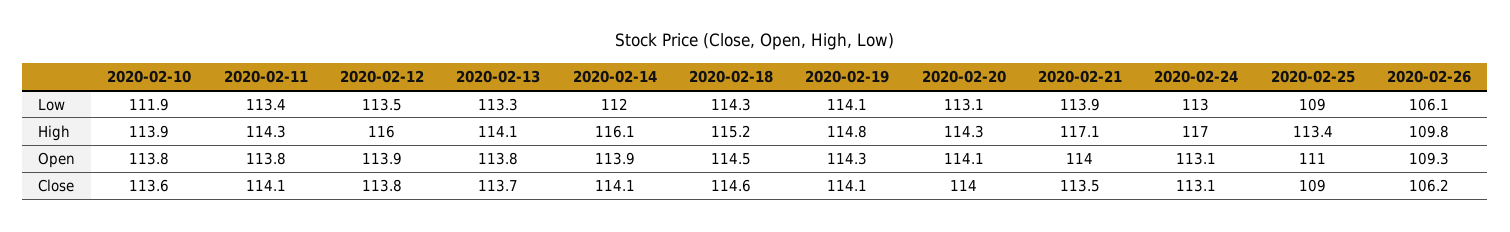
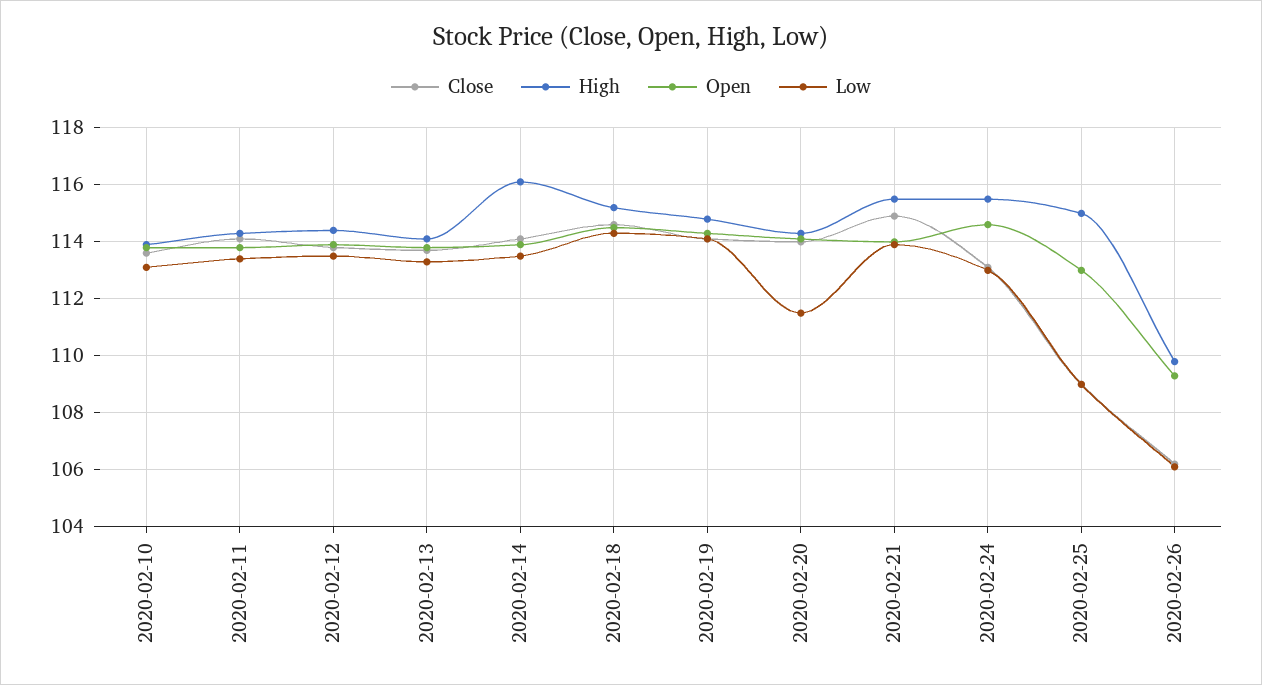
  {
    "Low": {
-     "2020-02-10": 111.9,
+     "2020-02-10": 113,
      "2020-02-11": 113.4,
      "2020-02-12": 113.5,
      "2020-02-13": 113.3,
-     "2020-02-14": 112,
+     "2020-02-14": 113.5,
      "2020-02-18": 114.3,
      "2020-02-19": 114.1,
-     "2020-02-20": 113.1,
+     "2020-02-20": 111.5,
      "2020-02-21": 113.9,
      "2020-02-24": 113,
      "2020-02-25": 109,
      "2020-02-26": 106.1
    },
    "High": {
      "2020-02-10": 113.9,
      "2020-02-11": 114.3,
-     "2020-02-12": 116,
+     "2020-02-12": 114.5,
      "2020-02-13": 114.1,
      "2020-02-14": 116.1,
      "2020-02-18": 115.2,
      "2020-02-19": 114.8,
      "2020-02-20": 114.3,
-     "2020-02-21": 117.1,
+     "2020-02-21": 115.5,
-     "2020-02-24": 117,
+     "2020-02-24": 115.5,
-     "2020-02-25": 113.4,
+     "2020-02-25": 115,
      "2020-02-26": 109.8
    },
    "Open": {
      "2020-02-10": 113.8,
      "2020-02-11": 113.8,
      "2020-02-12": 113.9,
      "2020-02-13": 113.8,
      "2020-02-14": 113.9,
      "2020-02-18": 114.5,
      "2020-02-19": 114.3,
      "2020-02-20": 114.1,
      "2020-02-21": 114,
-     "2020-02-24": 113.1,
+     "2020-02-24": 114.5,
-     "2020-02-25": 111,
+     "2020-02-25": 113,
      "2020-02-26": 109.3
    },
    "Close": {
      "2020-02-10": 113.6,
      "2020-02-11": 114.1,
      "2020-02-12": 113.8,
      "2020-02-13": 113.7,
      "2020-02-14": 114.1,
      "2020-02-18": 114.6,
      "2020-02-19": 114.1,
      "2020-02-20": 114,
-     "2020-02-21": 113.5,
+     "2020-02-21": 115,
      "2020-02-24": 113.1,
      "2020-02-25": 109,
      "2020-02-26": 106.2
    }
  }

